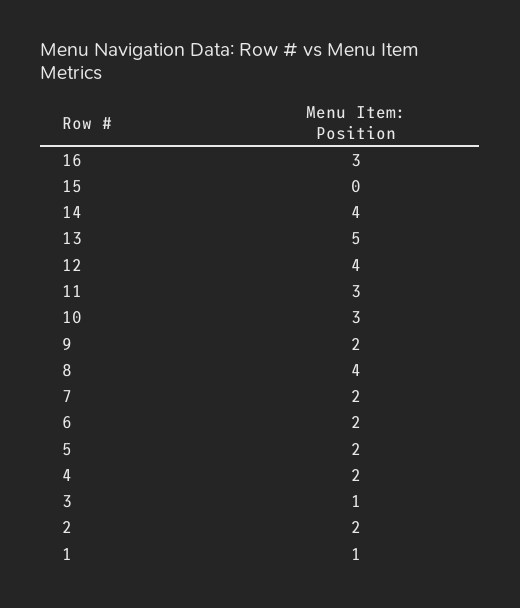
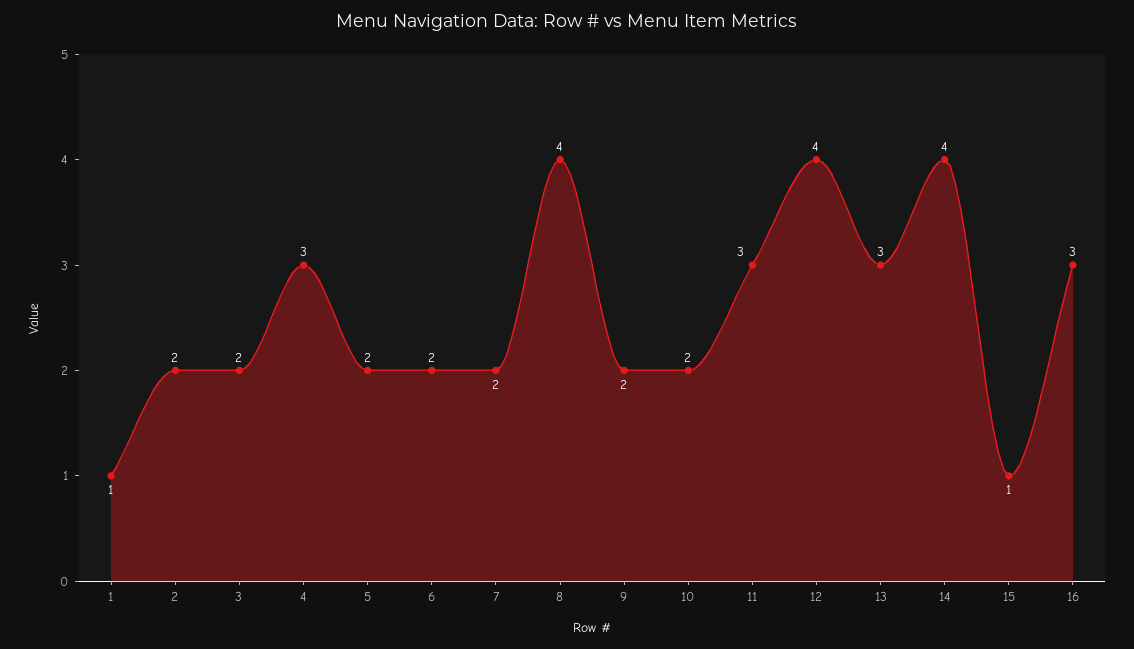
  {
    "16": 3,
-   "15": 0,
+   "15": 1,
    "14": 4,
-   "13": 5,
+   "13": 3,
    "12": 4,
    "11": 3,
-   "10": 3,
+   "10": 2,
    "9": 2,
    "8": 4,
    "7": 2,
    "6": 2,
    "5": 2,
-   "4": 2,
+   "4": 3,
-   "3": 1,
+   "3": 2,
    "2": 2,
    "1": 1
  }

